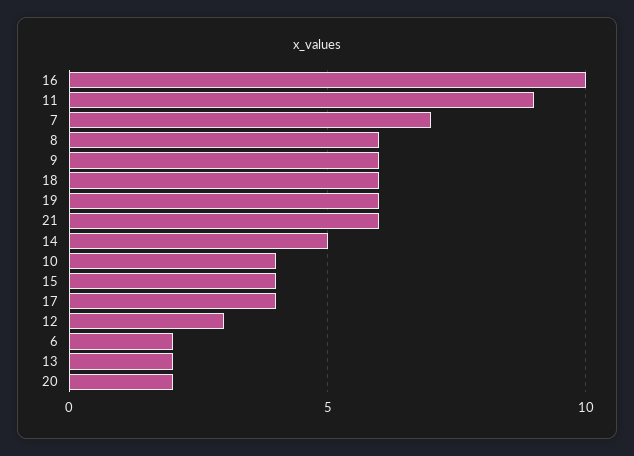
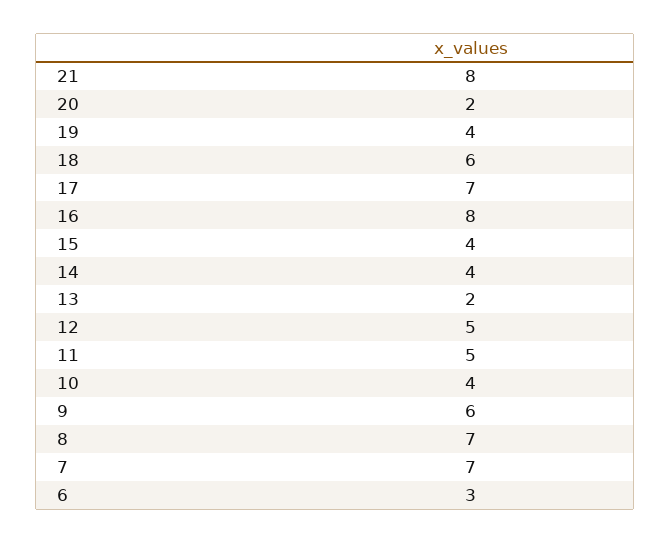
  {
-   "16": 10,
+   "16": 8,
-   "11": 9,
+   "11": 5,
    "7": 7,
-   "8": 6,
+   "8": 7,
    "9": 6,
    "18": 6,
-   "19": 6,
+   "19": 4,
-   "21": 6,
+   "21": 8,
-   "14": 5,
+   "14": 4,
    "10": 4,
    "15": 4,
-   "17": 4,
+   "17": 7,
-   "12": 3,
+   "12": 5,
-   "6": 2,
+   "6": 3,
    "13": 2,
    "20": 2
  }

